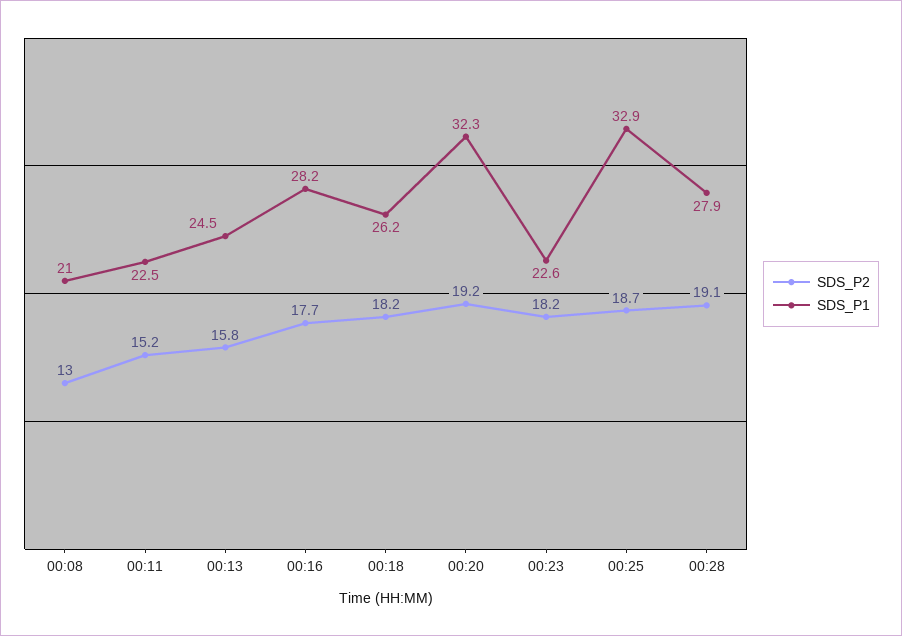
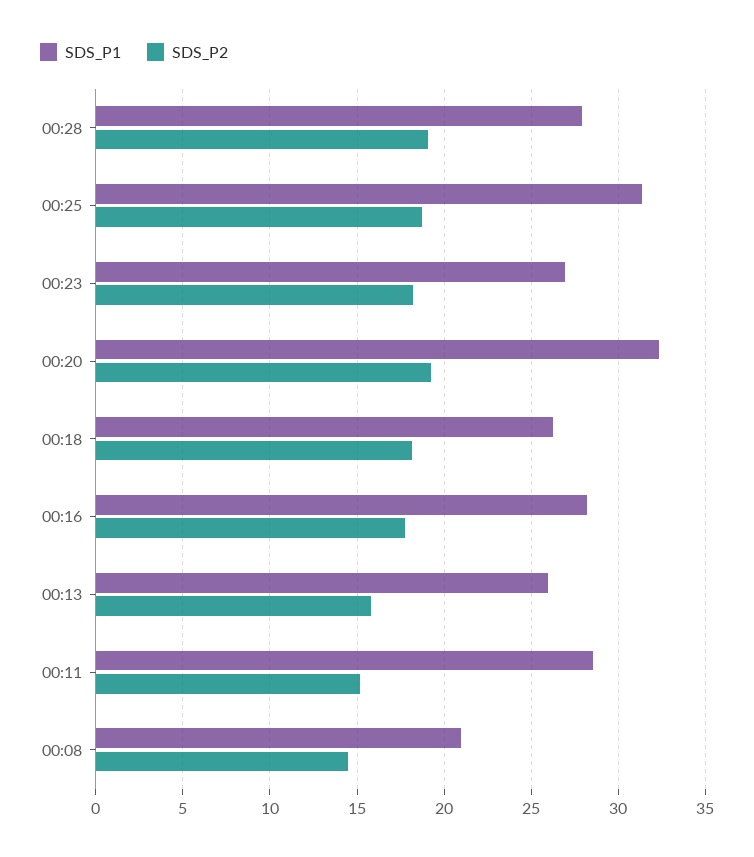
  {
    "SDS_P2": {
-     "00:08": 13,
+     "00:08": 14.5,
      "00:11": 15.2,
      "00:13": 15.8,
      "00:16": 17.7,
      "00:18": 18.2,
      "00:20": 19.2,
      "00:23": 18.2,
      "00:25": 18.7,
      "00:28": 19.1
    },
    "SDS_P1": {
      "00:08": 21,
-     "00:11": 22.5,
+     "00:11": 28.5,
-     "00:13": 24.5,
+     "00:13": 26,
      "00:16": 28.2,
      "00:18": 26.2,
      "00:20": 32.3,
-     "00:23": 22.6,
+     "00:23": 27,
-     "00:25": 32.9,
+     "00:25": 31.5,
      "00:28": 27.9
    }
  }

